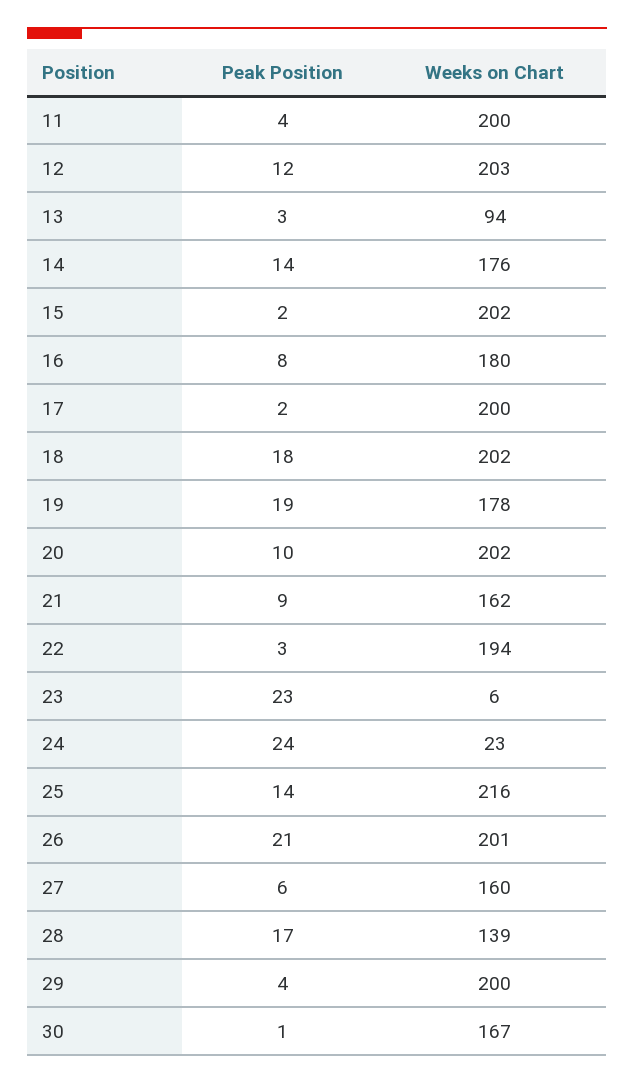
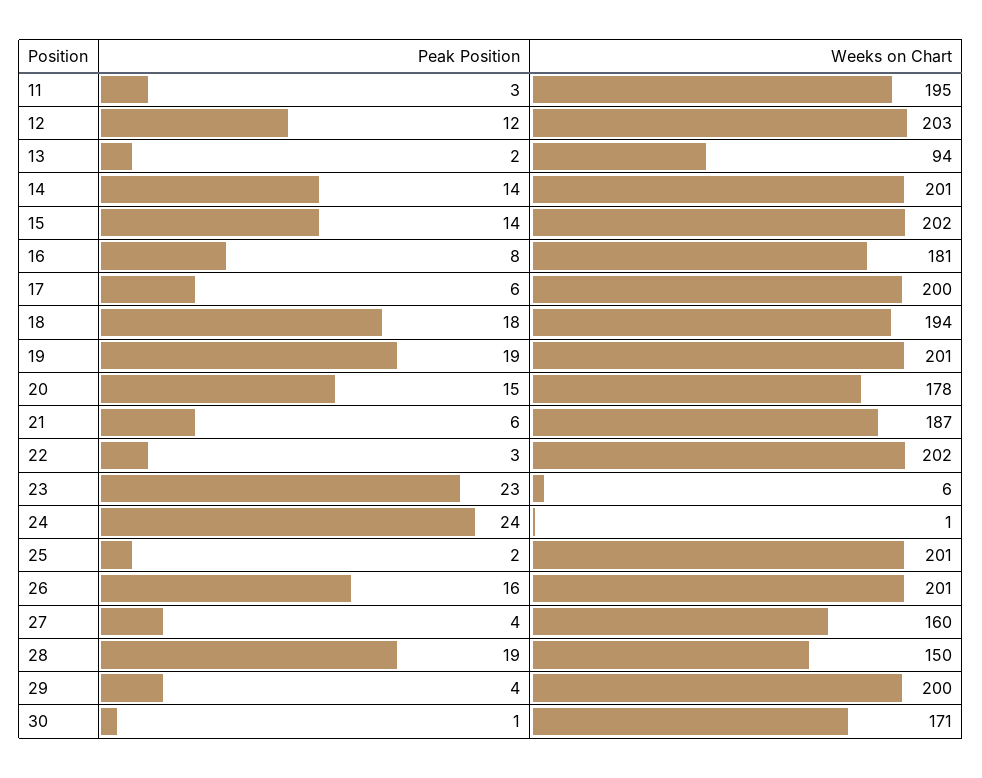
  {
    "Peak Position": {
-     "11": 4,
+     "11": 3,
      "12": 12,
-     "13": 3,
+     "13": 2,
      "14": 14,
-     "15": 2,
+     "15": 14,
      "16": 8,
-     "17": 2,
+     "17": 6,
      "18": 18,
      "19": 19,
-     "20": 10,
+     "20": 15,
-     "21": 9,
+     "21": 6,
      "22": 3,
      "23": 23,
      "24": 24,
-     "25": 14,
+     "25": 2,
-     "26": 21,
+     "26": 16,
-     "27": 6,
+     "27": 4,
-     "28": 17,
+     "28": 19,
      "29": 4,
      "30": 1
    },
    "Weeks on Chart": {
-     "11": 200,
+     "11": 195,
      "12": 203,
      "13": 94,
-     "14": 176,
+     "14": 201,
      "15": 202,
-     "16": 180,
+     "16": 181,
      "17": 200,
-     "18": 202,
+     "18": 194,
-     "19": 178,
+     "19": 201,
-     "20": 202,
+     "20": 178,
-     "21": 162,
+     "21": 187,
-     "22": 194,
+     "22": 202,
      "23": 6,
-     "24": 23,
+     "24": 1,
-     "25": 216,
+     "25": 201,
      "26": 201,
      "27": 160,
-     "28": 139,
+     "28": 150,
      "29": 200,
-     "30": 167
+     "30": 171
    }
  }

